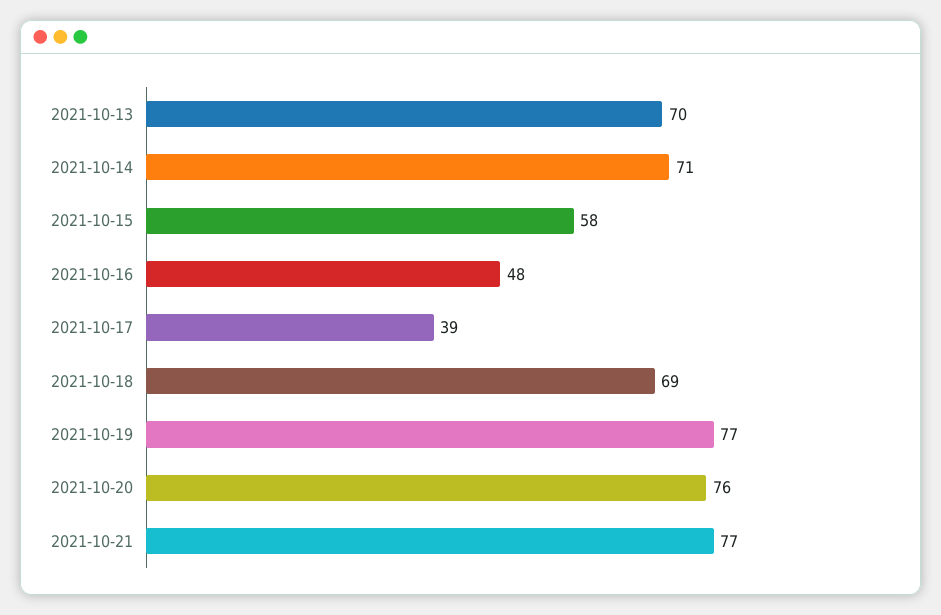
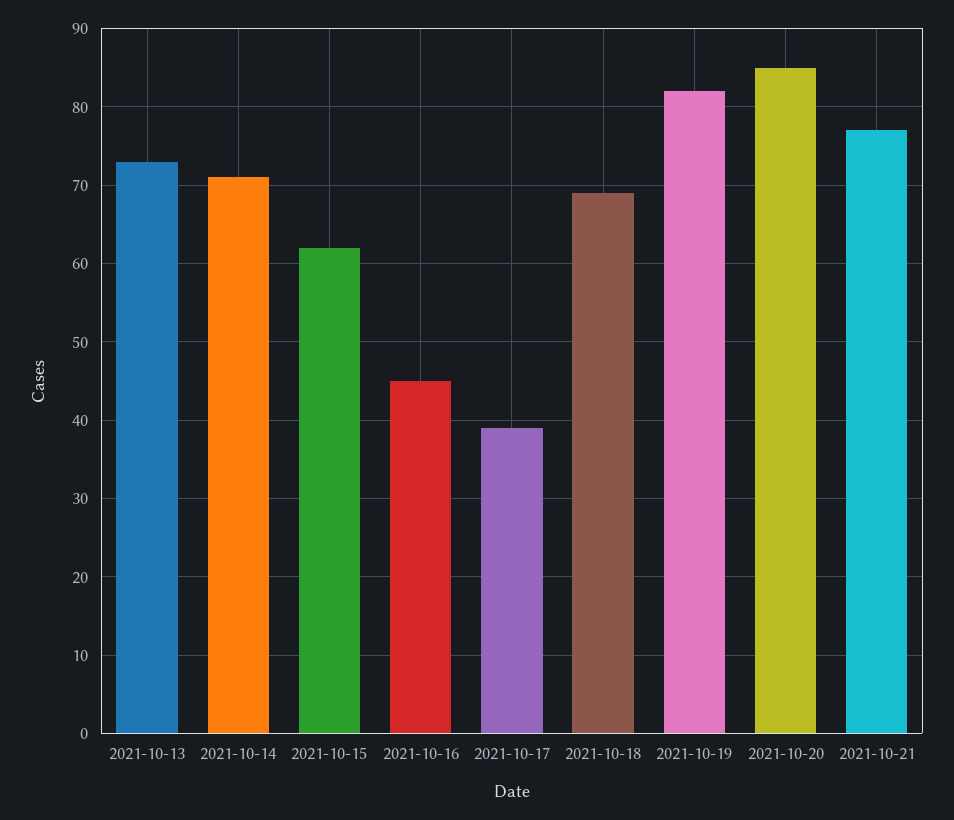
  {
-   "2021-10-13": 70,
+   "2021-10-13": 73,
    "2021-10-14": 71,
-   "2021-10-15": 58,
+   "2021-10-15": 62,
-   "2021-10-16": 48,
+   "2021-10-16": 45,
    "2021-10-17": 39,
    "2021-10-18": 69,
-   "2021-10-19": 77,
+   "2021-10-19": 82,
-   "2021-10-20": 76,
+   "2021-10-20": 85,
    "2021-10-21": 77
  }

